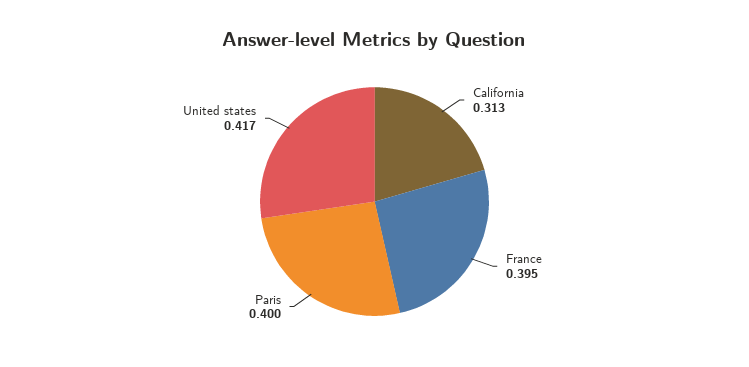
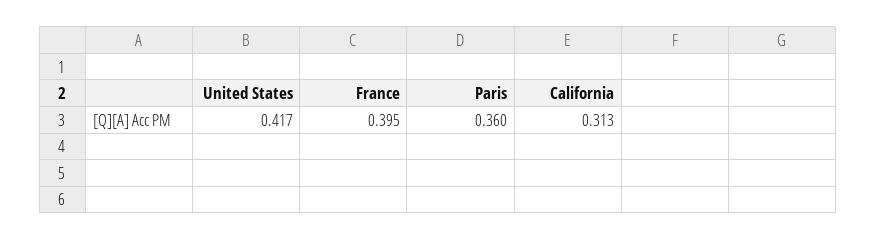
  {
    "California": 0.313,
    "France": 0.395,
-   "Paris": 0.4,
+   "Paris": 0.36,
    "United states": 0.417
  }

